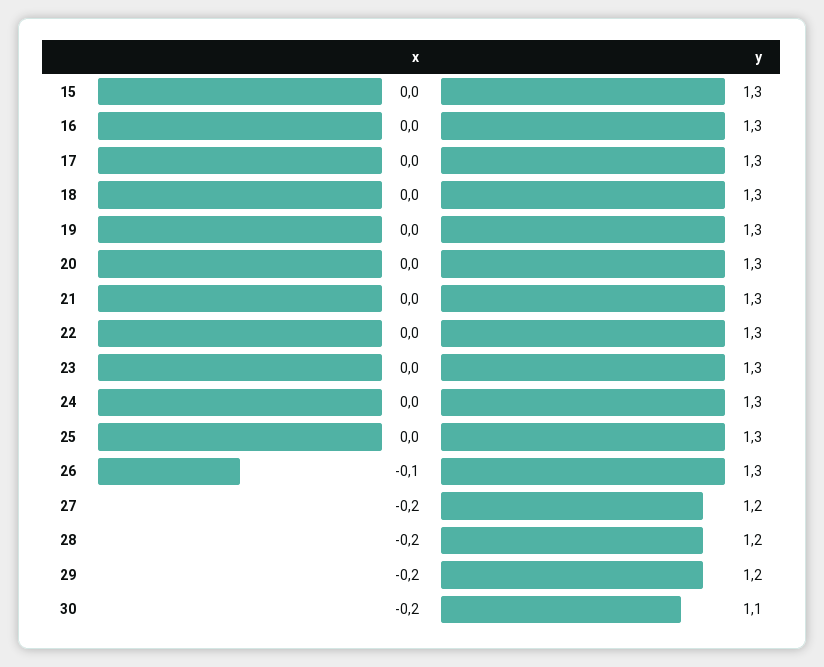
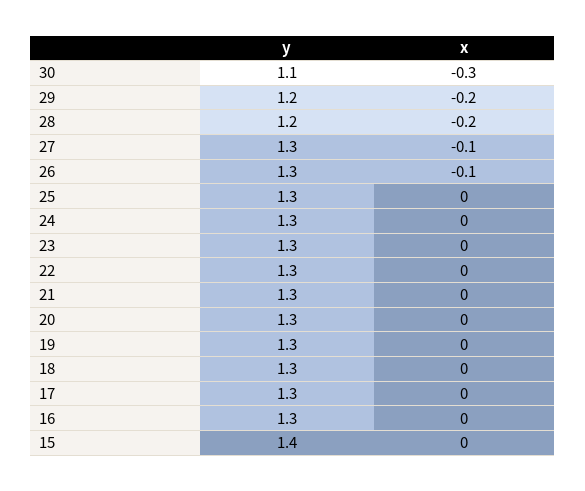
  {
    "x": {
      "15": 0,
      "16": 0,
      "17": 0,
      "18": 0,
      "19": 0,
      "20": 0,
      "21": 0,
      "22": 0,
      "23": 0,
      "24": 0,
      "25": 0,
      "26": -0.1,
-     "27": -0.2,
+     "27": -0.1,
      "28": -0.2,
      "29": -0.2,
-     "30": -0.2
+     "30": -0.3
    },
    "y": {
-     "15": 1.3,
+     "15": 1.4,
      "16": 1.3,
      "17": 1.3,
      "18": 1.3,
      "19": 1.3,
      "20": 1.3,
      "21": 1.3,
      "22": 1.3,
      "23": 1.3,
      "24": 1.3,
      "25": 1.3,
      "26": 1.3,
-     "27": 1.2,
+     "27": 1.3,
      "28": 1.2,
      "29": 1.2,
      "30": 1.1
    }
  }

